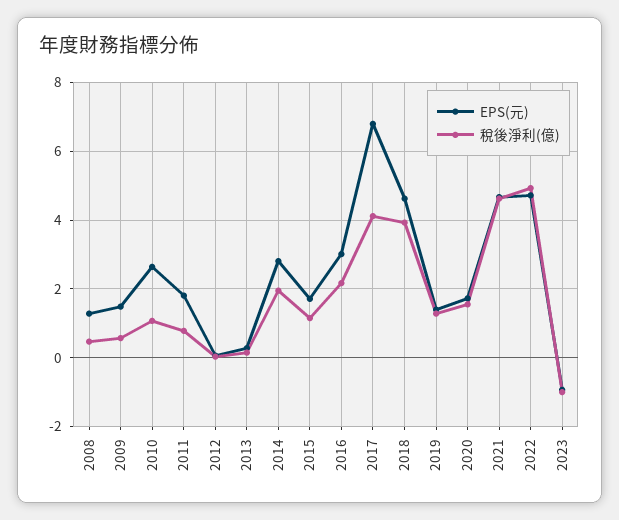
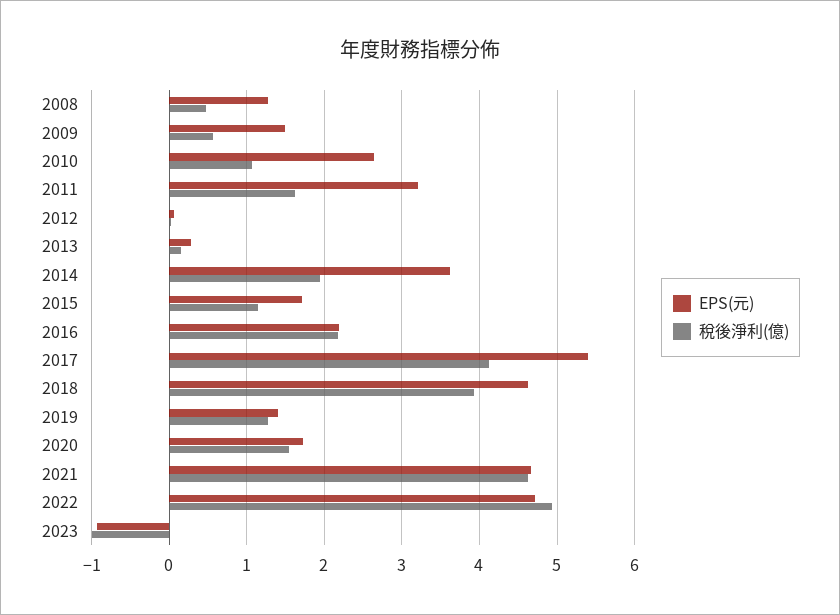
  {
    "EPS(元)": {
      "2008": 1.3,
      "2009": 1.5,
      "2010": 2.6,
-     "2011": 1.8,
+     "2011": 3.2,
      "2012": 0.1,
      "2013": 0.3,
-     "2014": 2.8,
+     "2014": 3.6,
      "2015": 1.7,
-     "2016": 3,
+     "2016": 2.2,
-     "2017": 6.8,
+     "2017": 5.4,
      "2018": 4.6,
      "2019": 1.4,
      "2020": 1.7,
      "2021": 4.7,
      "2022": 4.7,
      "2023": -0.9
    },
    "稅後淨利(億)": {
      "2008": 0.5,
      "2009": 0.6,
      "2010": 1.1,
-     "2011": 0.8,
+     "2011": 1.6,
      "2012": 0,
      "2013": 0.2,
      "2014": 2,
      "2015": 1.2,
      "2016": 2.2,
      "2017": 4.1,
      "2018": 3.9,
      "2019": 1.3,
      "2020": 1.6,
      "2021": 4.6,
      "2022": 4.9,
      "2023": -1
    }
  }

